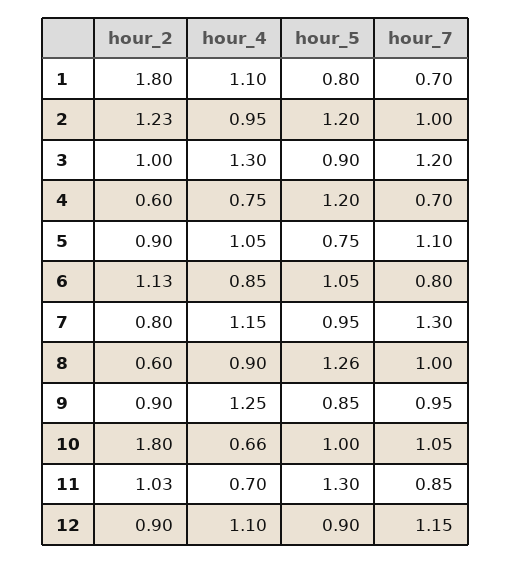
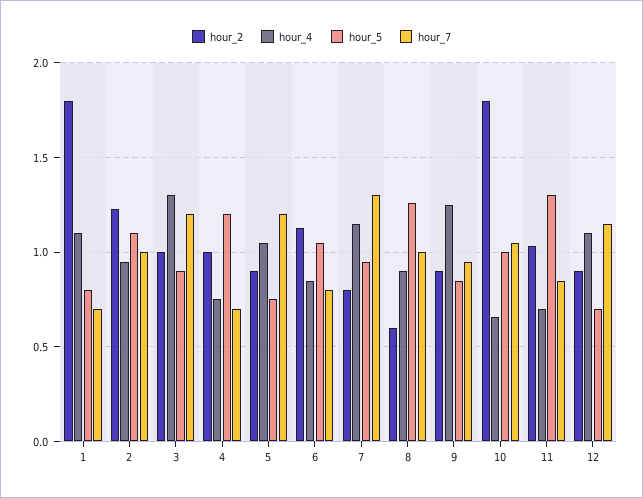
  {
    "hour_2": {
      "1": 1.8,
      "2": 1.23,
      "3": 1,
-     "4": 0.6,
+     "4": 1,
      "5": 0.9,
      "6": 1.13,
      "7": 0.8,
      "8": 0.6,
      "9": 0.9,
      "10": 1.8,
      "11": 1.03,
      "12": 0.9
    },
    "hour_4": {
      "1": 1.1,
      "2": 0.95,
      "3": 1.3,
      "4": 0.75,
      "5": 1.05,
      "6": 0.85,
      "7": 1.15,
      "8": 0.9,
      "9": 1.25,
      "10": 0.66,
      "11": 0.7,
      "12": 1.1
    },
    "hour_5": {
      "1": 0.8,
-     "2": 1.2,
+     "2": 1.1,
      "3": 0.9,
      "4": 1.2,
      "5": 0.75,
      "6": 1.05,
      "7": 0.95,
      "8": 1.26,
      "9": 0.85,
      "10": 1,
      "11": 1.3,
-     "12": 0.9
+     "12": 0.7
    },
    "hour_7": {
      "1": 0.7,
      "2": 1,
      "3": 1.2,
      "4": 0.7,
-     "5": 1.1,
+     "5": 1.2,
      "6": 0.8,
      "7": 1.3,
      "8": 1,
      "9": 0.95,
      "10": 1.05,
      "11": 0.85,
      "12": 1.15
    }
  }

